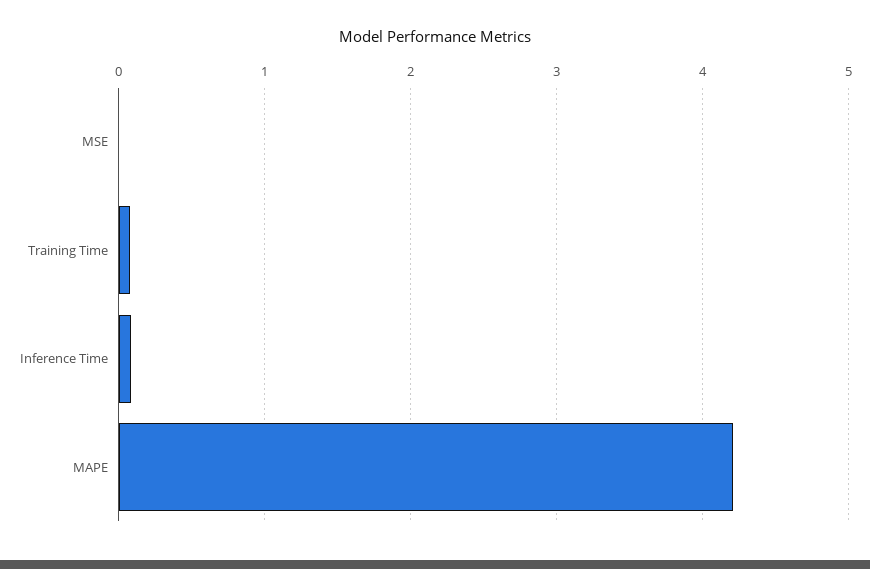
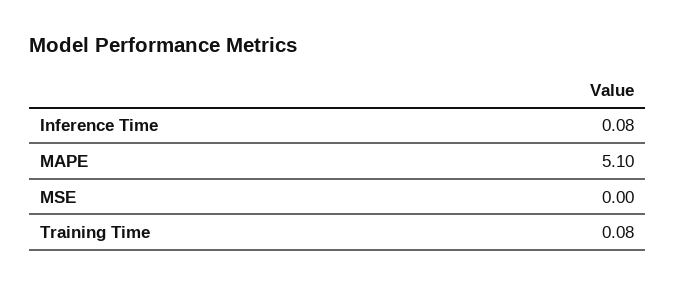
  {
    "MSE": 0,
    "Training Time": 0.08,
    "Inference Time": 0.08,
-   "MAPE": 4.2
+   "MAPE": 5.1
  }

